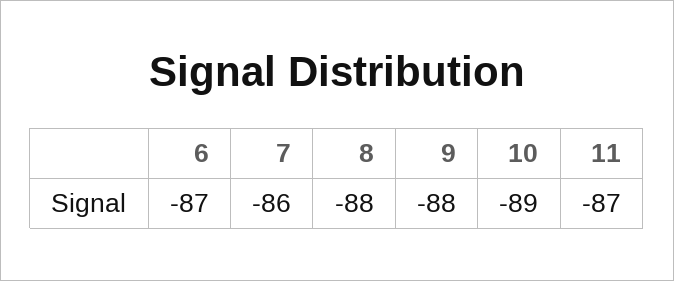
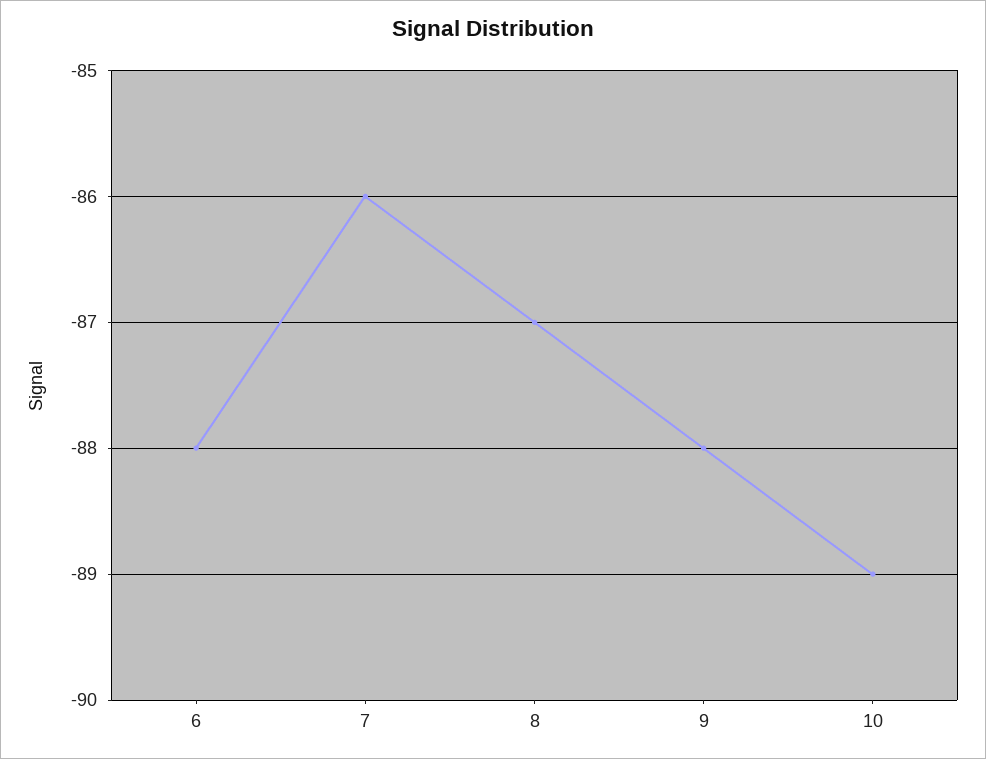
  {
-   "6": -87,
+   "6": -88,
    "7": -86,
-   "8": -88,
+   "8": -87,
    "9": -88,
-   "10": -89,
+   "10": -89
-   "11": -87
  }

